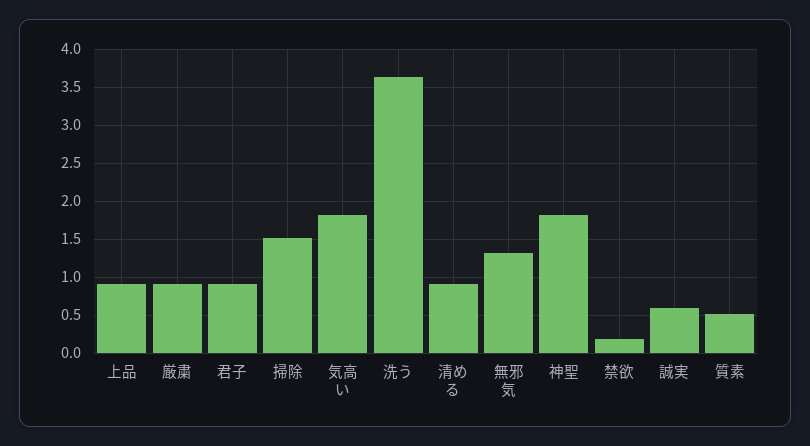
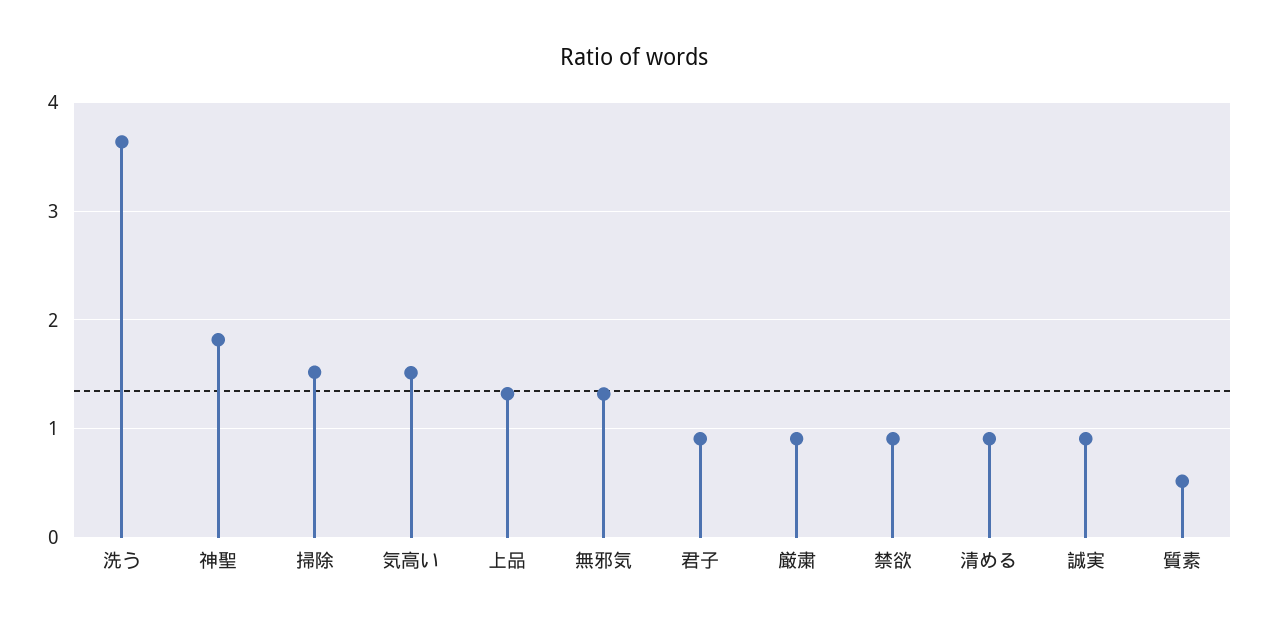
  {
-   "上品": 0.9,
+   "上品": 1.3,
    "厳粛": 0.9,
    "君子": 0.9,
    "掃除": 1.5,
-   "気高い": 1.8,
+   "気高い": 1.5,
    "洗う": 3.6,
    "清める": 0.9,
    "無邪気": 1.3,
    "神聖": 1.8,
-   "禁欲": 0.2,
+   "禁欲": 0.9,
-   "誠実": 0.6,
+   "誠実": 0.9,
    "質素": 0.5
  }

